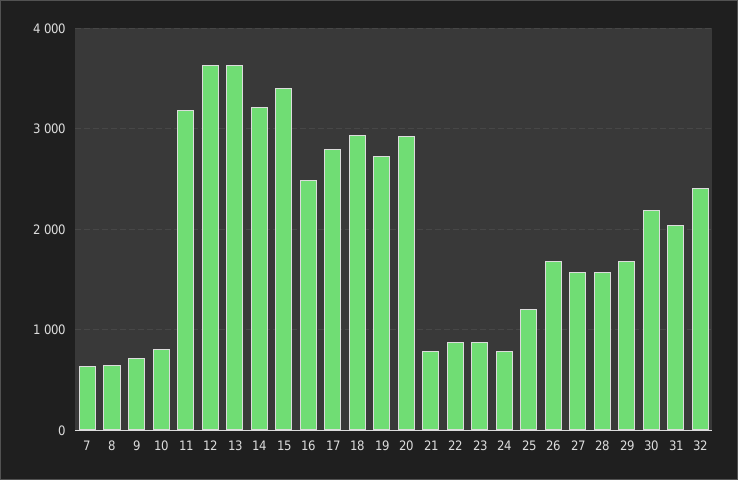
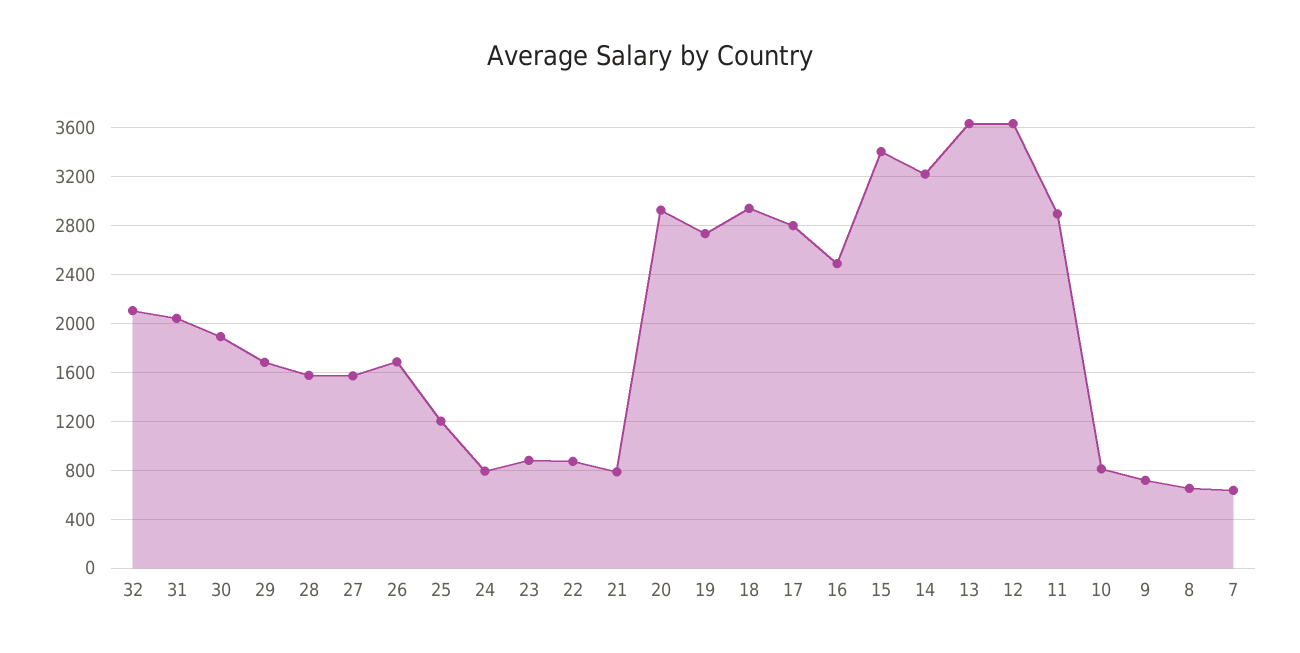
  {
    "7": 650,
    "8": 650,
    "9": 700,
    "10": 800,
-   "11": 3200,
+   "11": 2900,
    "12": 3650,
    "13": 3650,
    "14": 3200,
    "15": 3400,
    "16": 2500,
    "17": 2800,
    "18": 2950,
    "19": 2750,
    "20": 2950,
    "21": 800,
    "22": 850,
    "23": 900,
    "24": 800,
    "25": 1200,
    "26": 1700,
    "27": 1550,
    "28": 1600,
    "29": 1700,
-   "30": 2200,
+   "30": 1900,
    "31": 2050,
-   "32": 2400
+   "32": 2100
  }

